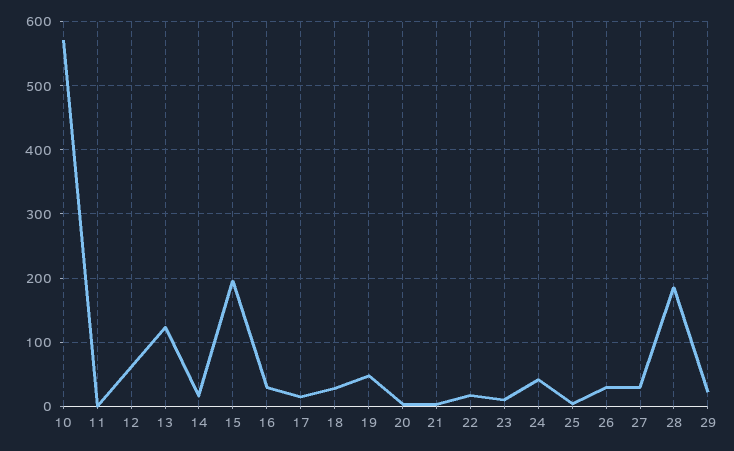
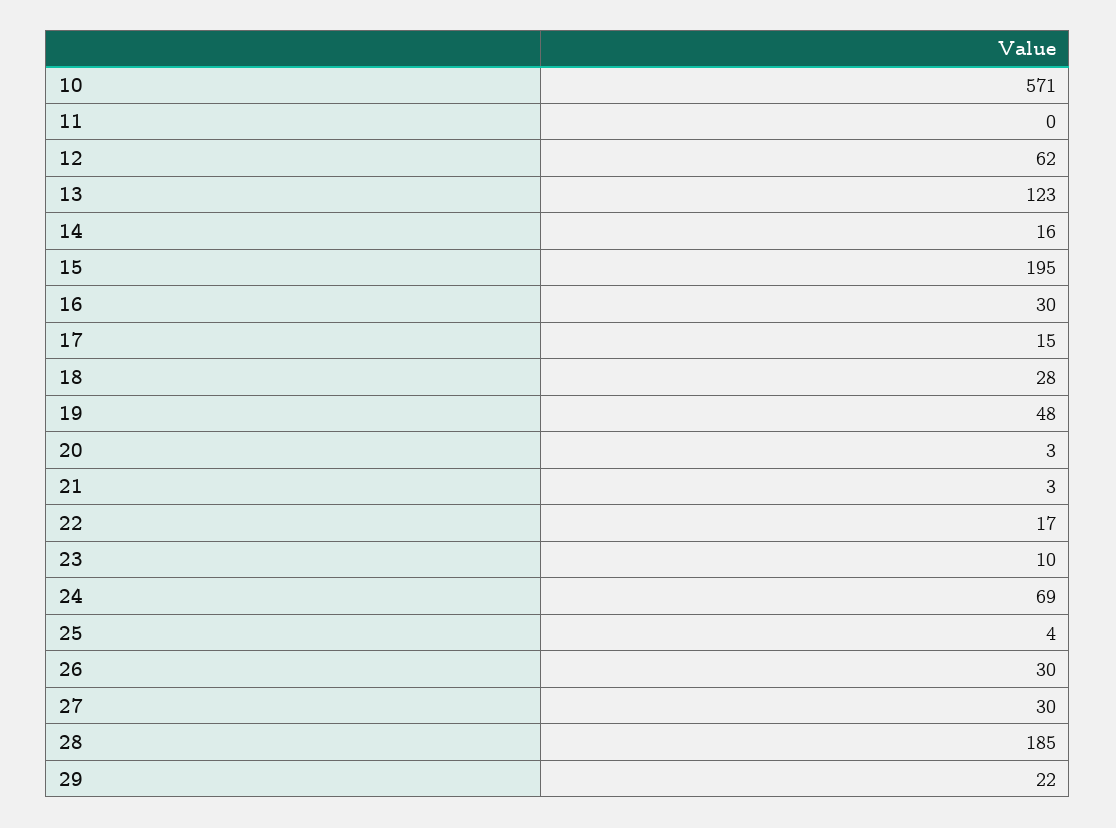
  {
    "10": 571,
    "11": 0,
    "12": 62,
    "13": 123,
    "14": 16,
    "15": 195,
    "16": 30,
    "17": 15,
    "18": 28,
    "19": 48,
    "20": 3,
    "21": 3,
    "22": 17,
    "23": 10,
-   "24": 40,
+   "24": 69,
    "25": 4,
    "26": 30,
    "27": 30,
    "28": 185,
    "29": 22
  }

